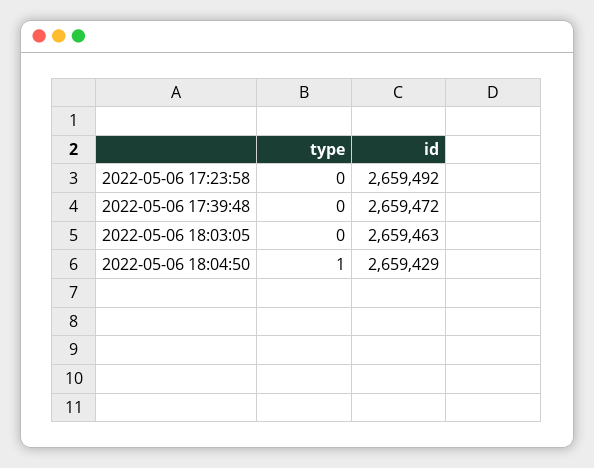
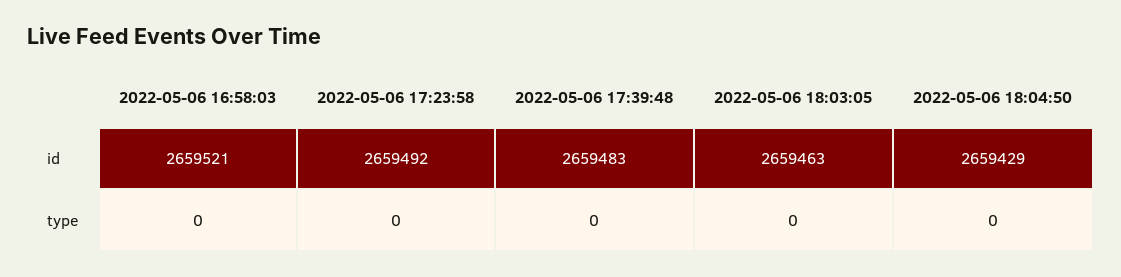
  {
    "type": {
      "2022-05-06 17:23:58": 0,
      "2022-05-06 17:39:48": 0,
      "2022-05-06 18:03:05": 0,
-     "2022-05-06 18:04:50": 1
+     "2022-05-06 18:04:50": 0,
+     "2022-05-06 16:58:03": 0
    },
    "id": {
      "2022-05-06 17:23:58": 2659492,
-     "2022-05-06 17:39:48": 2659472,
+     "2022-05-06 17:39:48": 2659483,
      "2022-05-06 18:03:05": 2659463,
-     "2022-05-06 18:04:50": 2659429
+     "2022-05-06 18:04:50": 2659429,
+     "2022-05-06 16:58:03": 2659521
    }
  }

